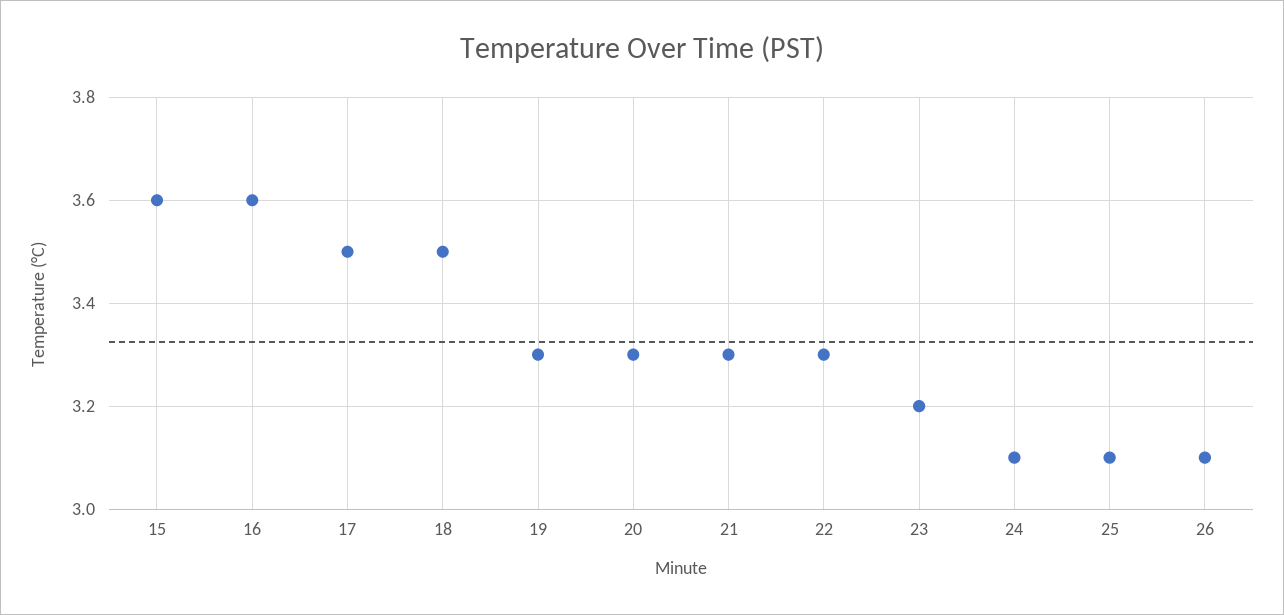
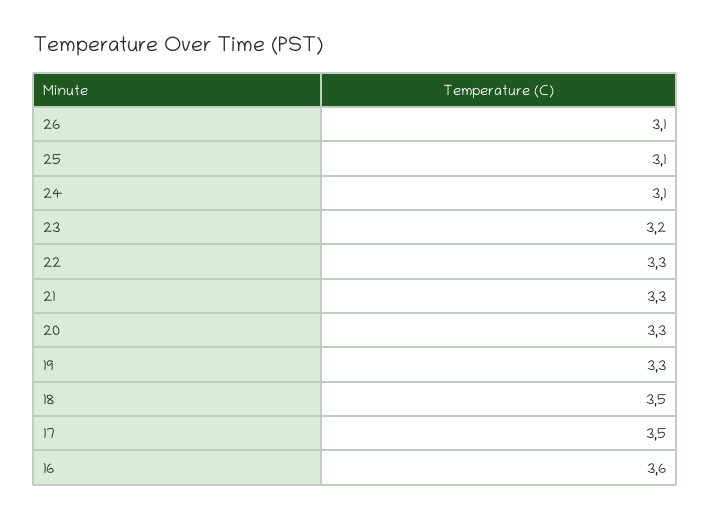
  {
-   "15": 3.6,
    "16": 3.6,
    "17": 3.5,
    "18": 3.5,
    "19": 3.3,
    "20": 3.3,
    "21": 3.3,
    "22": 3.3,
    "23": 3.2,
    "24": 3.1,
    "25": 3.1,
    "26": 3.1
  }

